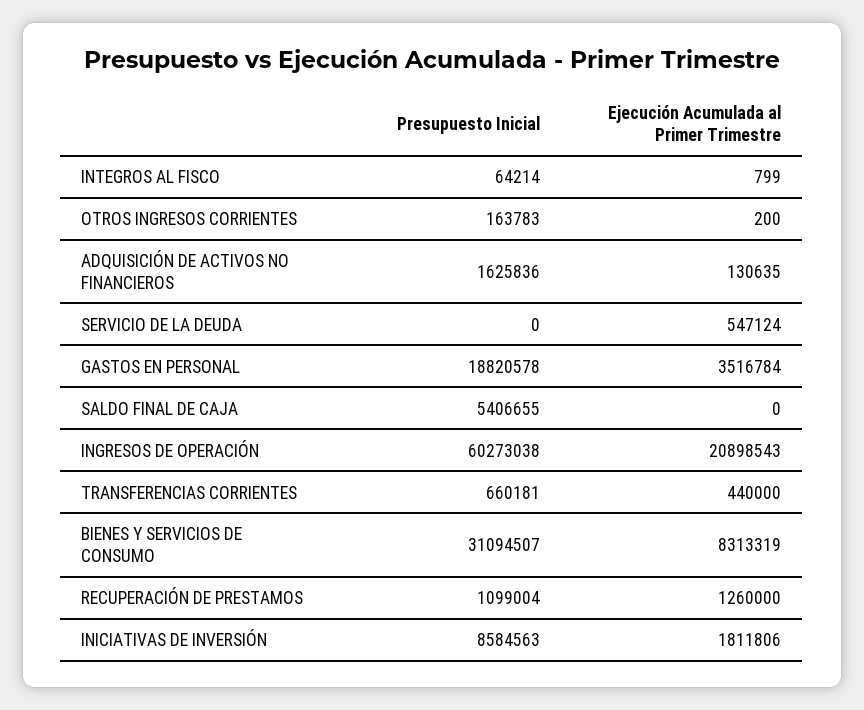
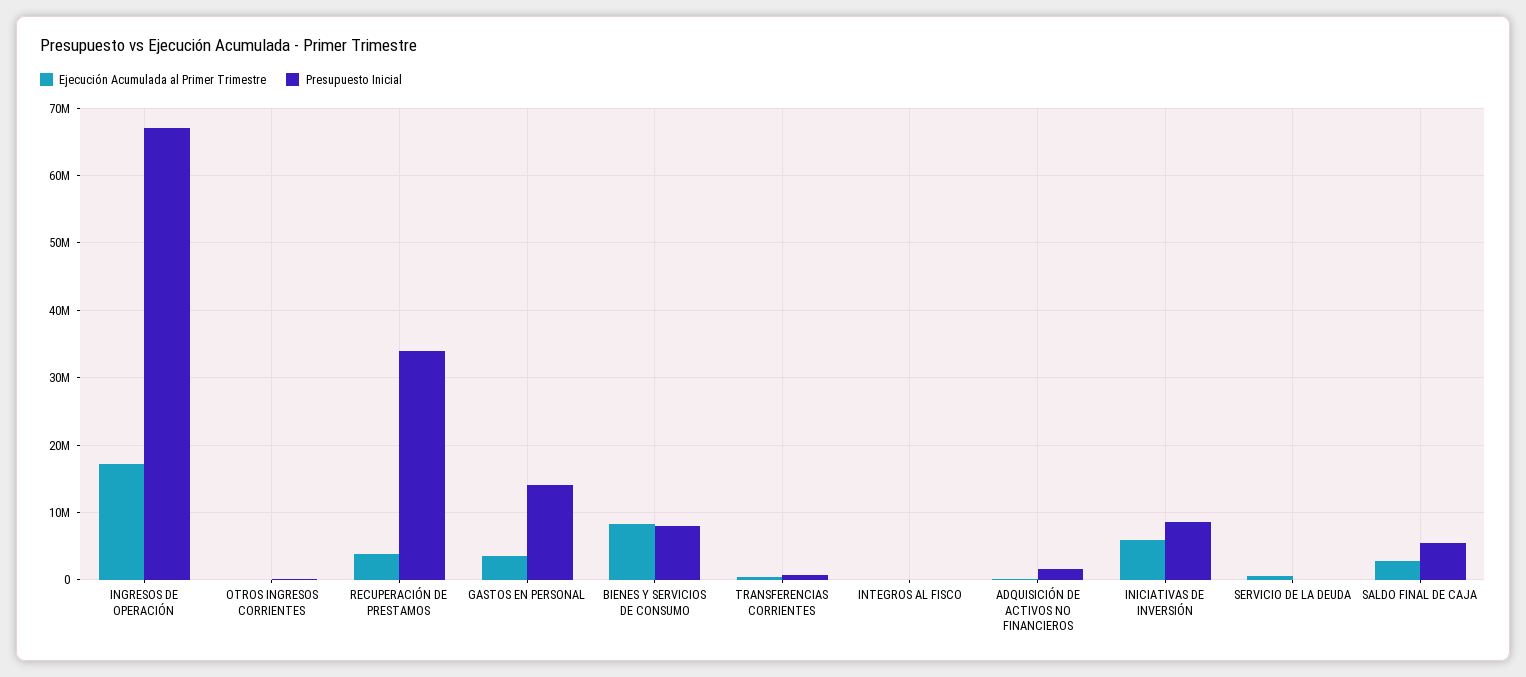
  {
    "Presupuesto Inicial": {
      "INTEGROS AL FISCO": 64214,
      "OTROS INGRESOS CORRIENTES": 163783,
      "ADQUISICIÓN DE ACTIVOS NO FINANCIEROS": 1625836,
      "SERVICIO DE LA DEUDA": 0,
-     "GASTOS EN PERSONAL": 18820578,
+     "GASTOS EN PERSONAL": 14000000,
      "SALDO FINAL DE CAJA": 5406655,
-     "INGRESOS DE OPERACIÓN": 60273038,
+     "INGRESOS DE OPERACIÓN": 67000000,
      "TRANSFERENCIAS CORRIENTES": 660181,
-     "BIENES Y SERVICIOS DE CONSUMO": 31094507,
+     "BIENES Y SERVICIOS DE CONSUMO": 8000000,
-     "RECUPERACIÓN DE PRESTAMOS": 1099004,
+     "RECUPERACIÓN DE PRESTAMOS": 34000000,
      "INICIATIVAS DE INVERSIÓN": 8584563
    },
    "Ejecución Acumulada al Primer Trimestre": {
      "INTEGROS AL FISCO": 799,
      "OTROS INGRESOS CORRIENTES": 200,
      "ADQUISICIÓN DE ACTIVOS NO FINANCIEROS": 130635,
      "SERVICIO DE LA DEUDA": 547124,
      "GASTOS EN PERSONAL": 3516784,
-     "SALDO FINAL DE CAJA": 0,
+     "SALDO FINAL DE CAJA": 3000000,
-     "INGRESOS DE OPERACIÓN": 20898543,
+     "INGRESOS DE OPERACIÓN": 17000000,
      "TRANSFERENCIAS CORRIENTES": 440000,
      "BIENES Y SERVICIOS DE CONSUMO": 8313319,
-     "RECUPERACIÓN DE PRESTAMOS": 1260000,
+     "RECUPERACIÓN DE PRESTAMOS": 4000000,
-     "INICIATIVAS DE INVERSIÓN": 1811806
+     "INICIATIVAS DE INVERSIÓN": 6000000
    }
  }

